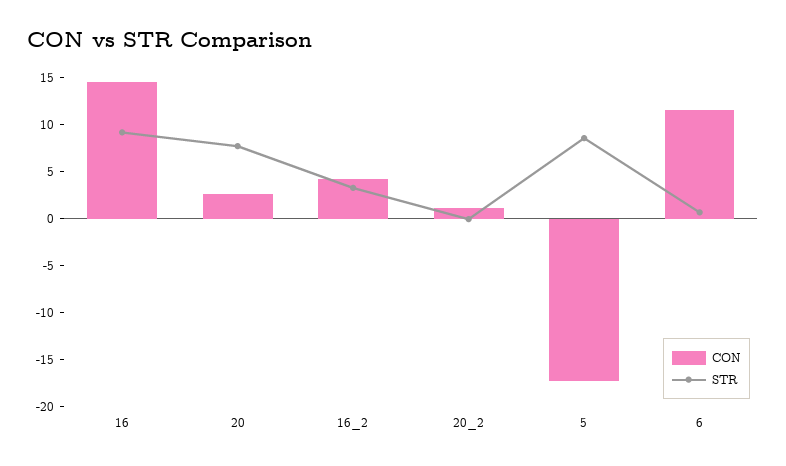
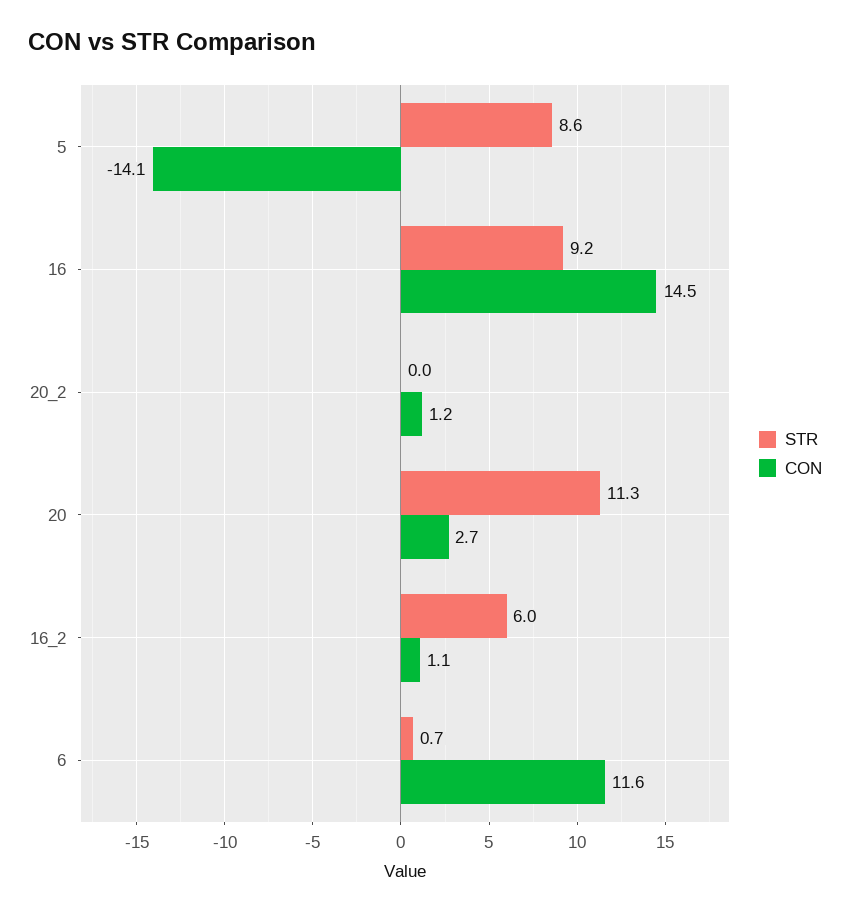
  {
    "CON": {
      "16": 14.5,
      "20": 2.7,
-     "16_2": 4,
+     "16_2": 1.1,
      "20_2": 1.2,
-     "5": -17,
+     "5": -14.1,
      "6": 11.6
    },
    "STR": {
      "16": 9.2,
-     "20": 8,
+     "20": 11.3,
-     "16_2": 3,
+     "16_2": 6,
      "20_2": 0,
      "5": 8.6,
      "6": 0.7
    }
  }

